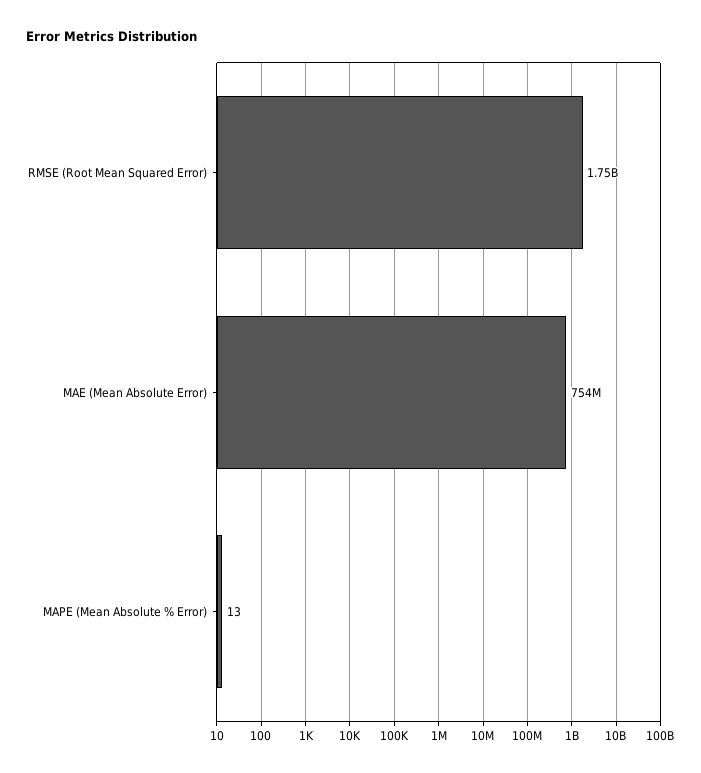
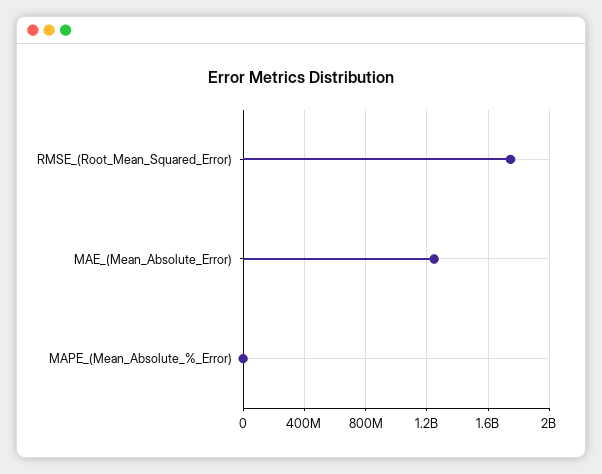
  {
    "RMSE (Root Mean Squared Error)": 1750000000,
-   "MAE (Mean Absolute Error)": 754000000,
+   "MAE (Mean Absolute Error)": 1250000000,
    "MAPE (Mean Absolute % Error)": 13
  }

